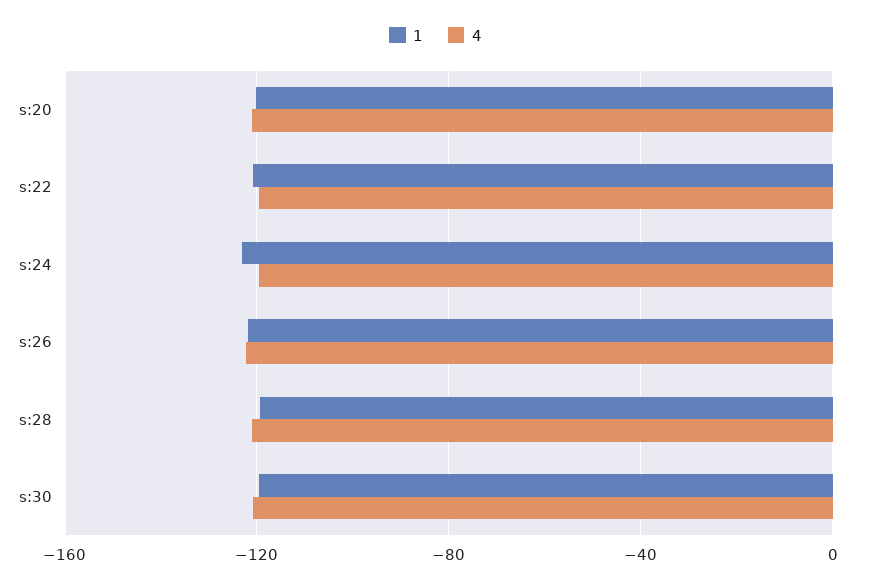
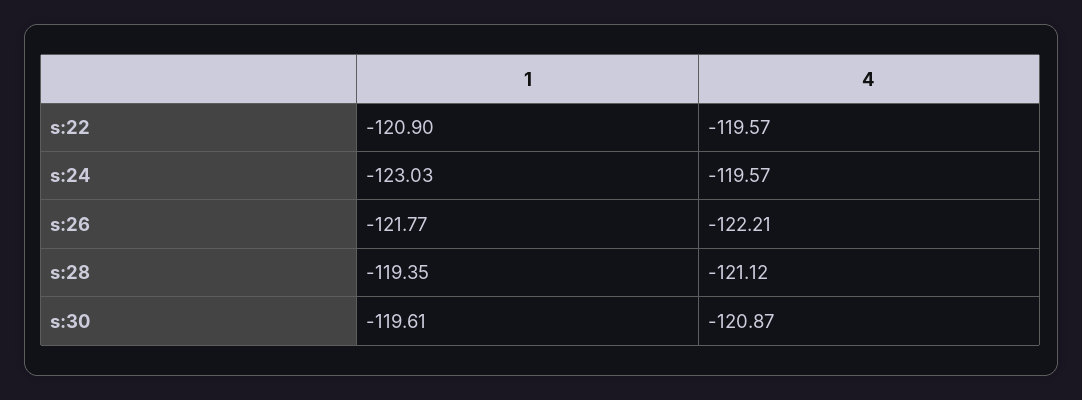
  {
    "1": {
-     "s:20": -120,
      "s:22": -120.9,
      "s:24": -123.03,
      "s:26": -121.77,
      "s:28": -119.35,
      "s:30": -119.61
    },
    "4": {
-     "s:20": -120,
      "s:22": -119.57,
      "s:24": -119.57,
      "s:26": -122.21,
      "s:28": -121.12,
      "s:30": -120.87
    }
  }

